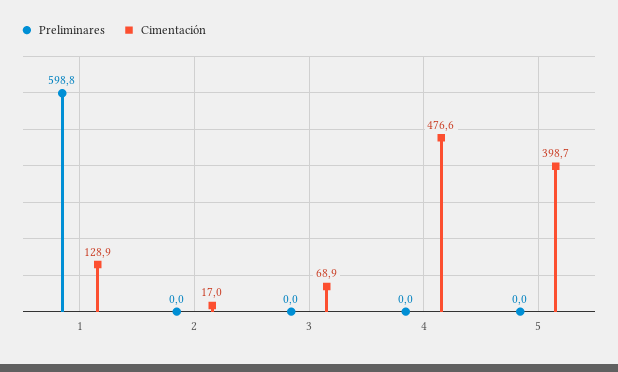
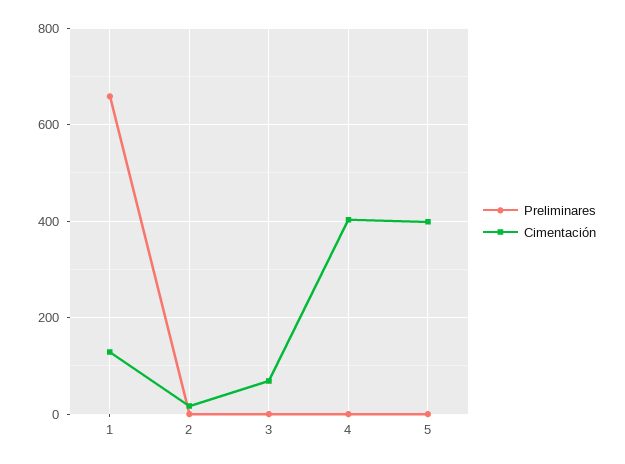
  {
    "Preliminares": {
-     "1": 598.8,
+     "1": 660,
      "2": 0,
      "3": 0,
      "4": 0,
      "5": 0
    },
    "Cimentación": {
      "1": 128.9,
      "2": 17,
      "3": 68.9,
-     "4": 476.6,
+     "4": 400,
      "5": 398.7
    }
  }

